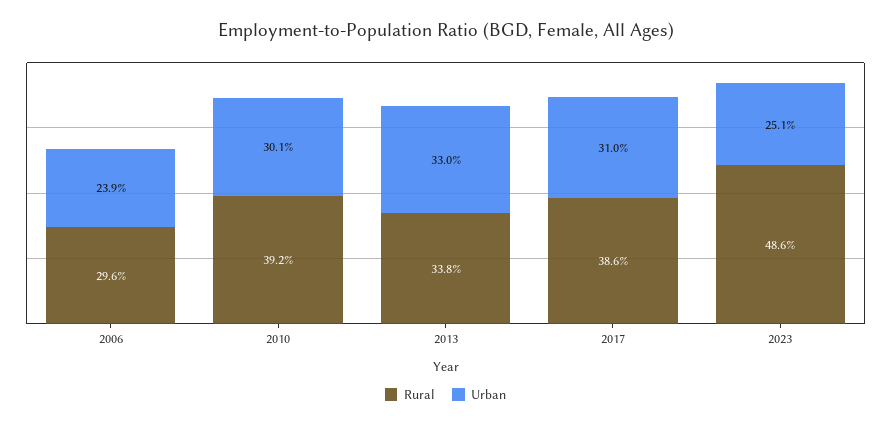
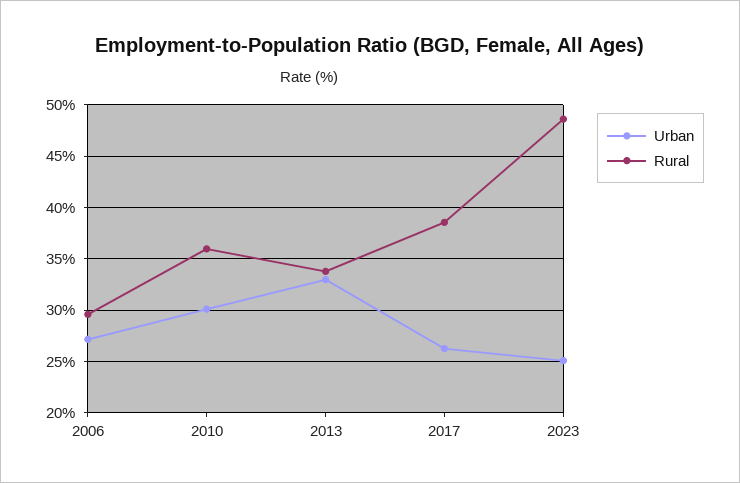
  {
    "Rural": {
      "2006": 29.6,
-     "2010": 39.2,
+     "2010": 36,
      "2013": 33.8,
      "2017": 38.6,
      "2023": 48.6
    },
    "Urban": {
-     "2006": 23.9,
+     "2006": 27,
      "2010": 30.1,
      "2013": 33,
-     "2017": 31,
+     "2017": 26,
      "2023": 25.1
    }
  }

